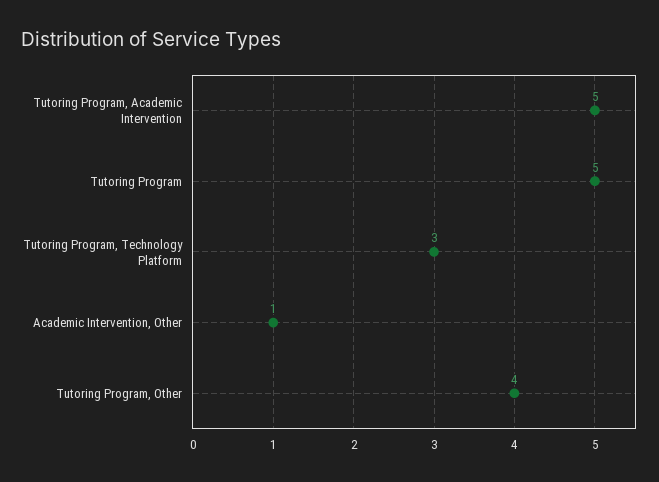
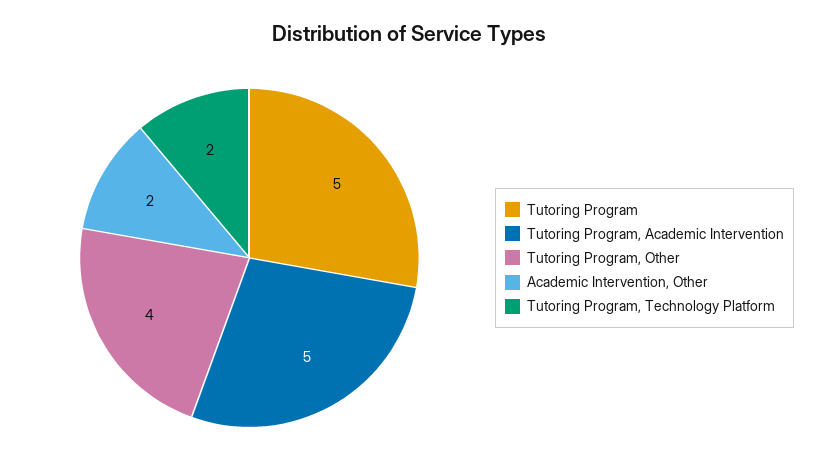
  {
    "Tutoring Program, Academic Intervention": 5,
    "Tutoring Program": 5,
-   "Tutoring Program, Technology Platform": 3,
+   "Tutoring Program, Technology Platform": 2,
-   "Academic Intervention, Other": 1,
+   "Academic Intervention, Other": 2,
    "Tutoring Program, Other": 4
  }

